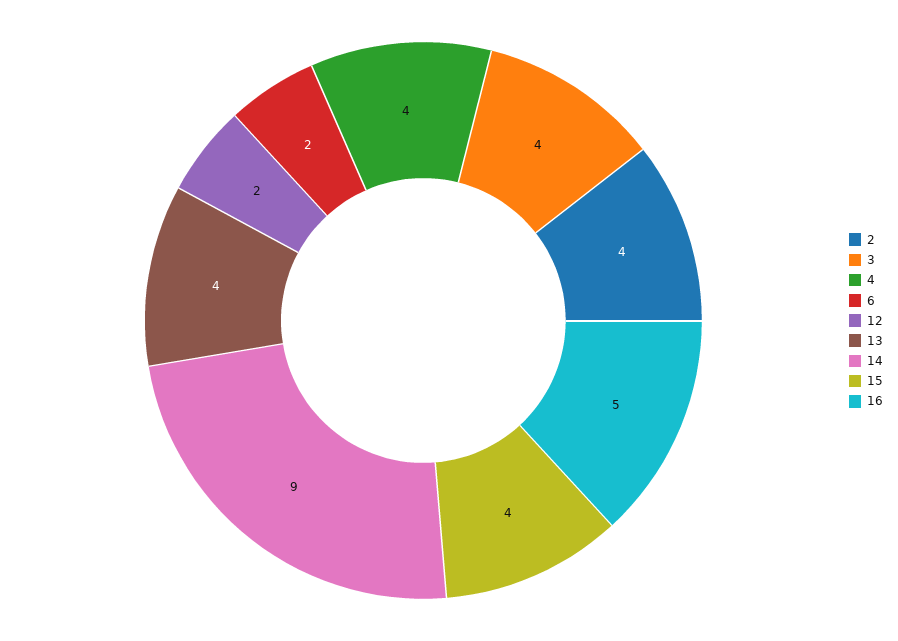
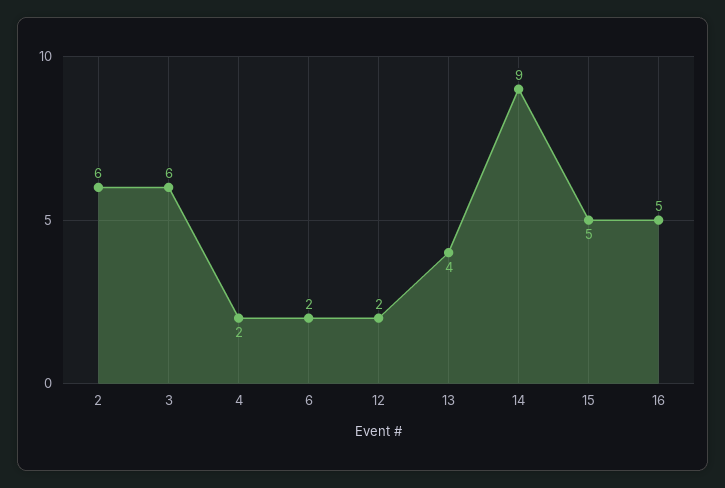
  {
-   "2": 4,
+   "2": 6,
-   "3": 4,
+   "3": 6,
-   "4": 4,
+   "4": 2,
    "6": 2,
    "12": 2,
    "13": 4,
    "14": 9,
-   "15": 4,
+   "15": 5,
    "16": 5
  }

